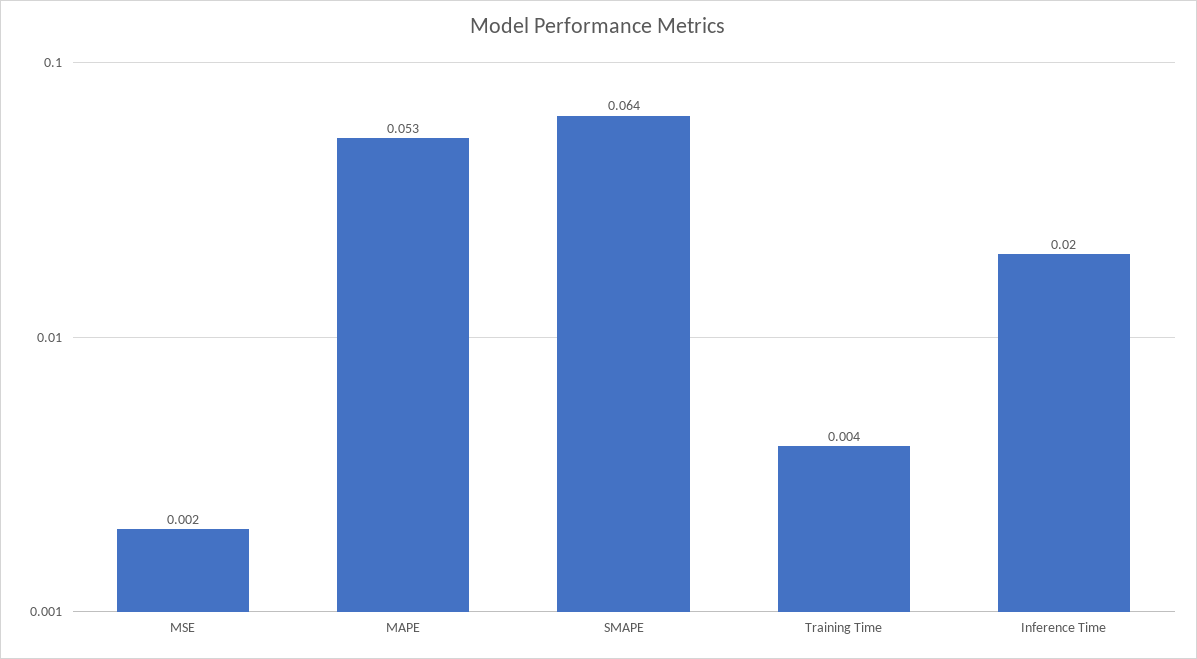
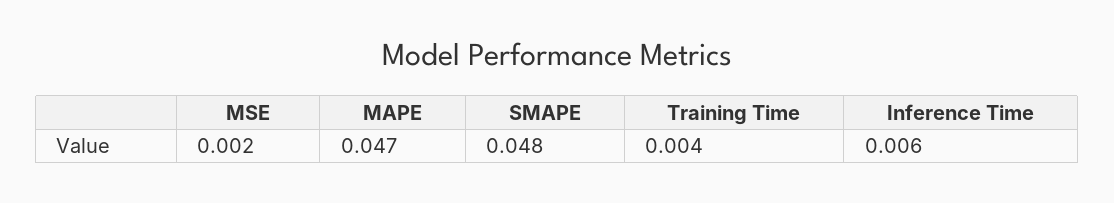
  {
    "MSE": 0.002,
-   "MAPE": 0.053,
+   "MAPE": 0.047,
-   "SMAPE": 0.064,
+   "SMAPE": 0.048,
    "Training Time": 0.004,
-   "Inference Time": 0.02
+   "Inference Time": 0.006
  }

